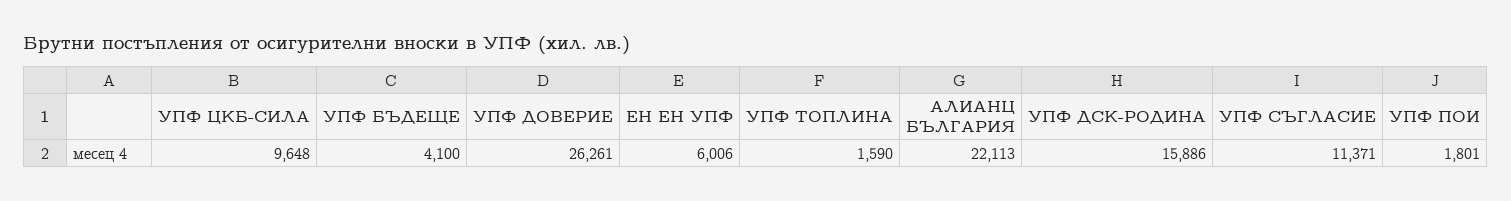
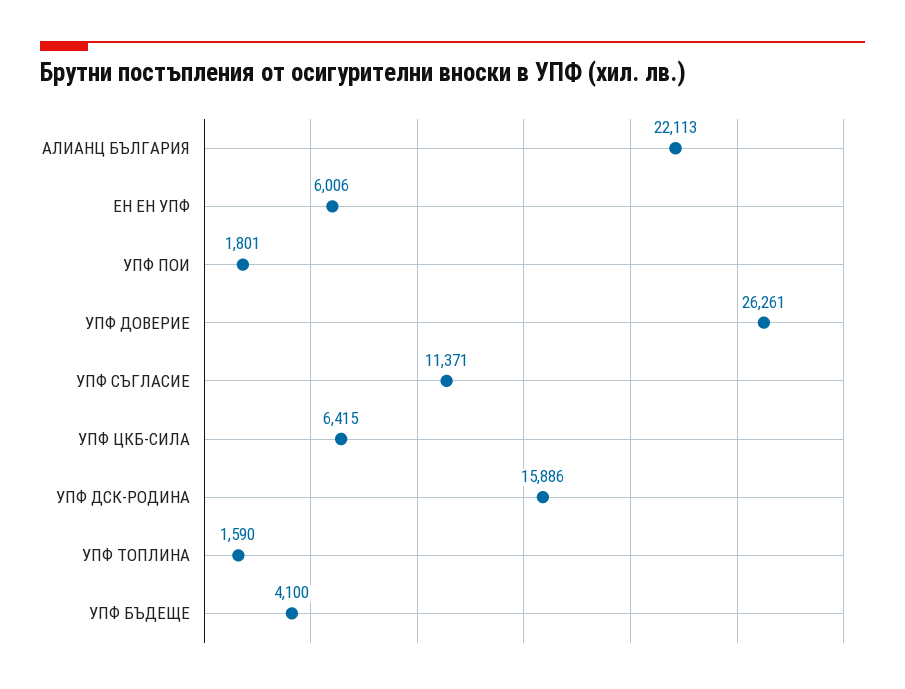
  {
-   "УПФ ЦКБ-СИЛА": 9648,
+   "УПФ ЦКБ-СИЛА": 6415,
    "УПФ БЪДЕЩЕ": 4100,
    "УПФ ДОВЕРИЕ": 26261,
    "ЕН ЕН УПФ": 6006,
    "УПФ ТОПЛИНА": 1590,
    "АЛИАНЦ БЪЛГАРИЯ": 22113,
    "УПФ ДСК-РОДИНА": 15886,
    "УПФ СЪГЛАСИЕ": 11371,
    "УПФ ПОИ": 1801
  }

